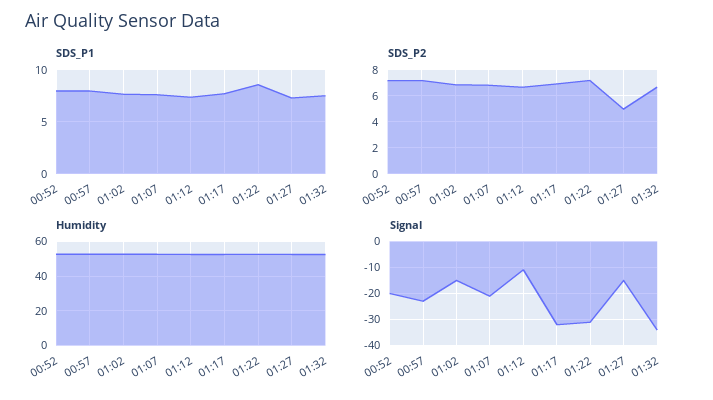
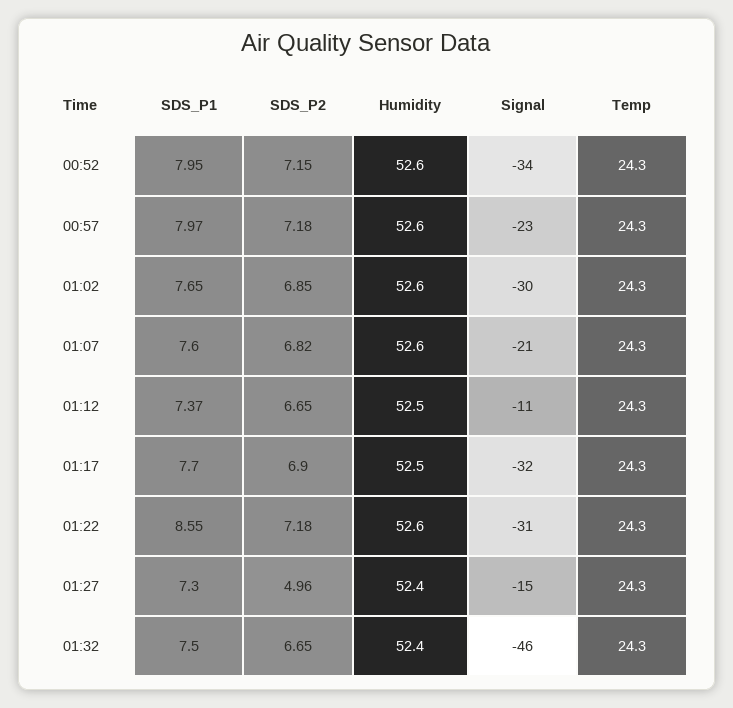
  {
    "SDS_P1": {
      "00:52": 7.95,
      "00:57": 7.97,
      "01:02": 7.65,
      "01:07": 7.6,
      "01:12": 7.37,
      "01:17": 7.7,
      "01:22": 8.55,
      "01:27": 7.3,
      "01:32": 7.5
    },
    "SDS_P2": {
      "00:52": 7.15,
      "00:57": 7.18,
      "01:02": 6.85,
      "01:07": 6.82,
      "01:12": 6.65,
      "01:17": 6.9,
      "01:22": 7.18,
      "01:27": 4.96,
      "01:32": 6.65
    },
    "Humidity": {
      "00:52": 52.6,
      "00:57": 52.6,
      "01:02": 52.6,
      "01:07": 52.6,
      "01:12": 52.5,
      "01:17": 52.5,
      "01:22": 52.6,
      "01:27": 52.4,
      "01:32": 52.4
    },
    "Signal": {
-     "00:52": -20,
+     "00:52": -34,
      "00:57": -23,
-     "01:02": -15,
+     "01:02": -30,
      "01:07": -21,
      "01:12": -11,
      "01:17": -32,
      "01:22": -31,
      "01:27": -15,
-     "01:32": -35
+     "01:32": -46
-   }
+   },
+   "Temp": {
+     "00:52": 24.3,
+     "00:57": 24.3,
+     "01:02": 24.3,
+     "01:07": 24.3,
+     "01:12": 24.3,
+     "01:17": 24.3,
+     "01:22": 24.3,
+     "01:27": 24.3,
+     "01:32": 24.3
+   }
  }

